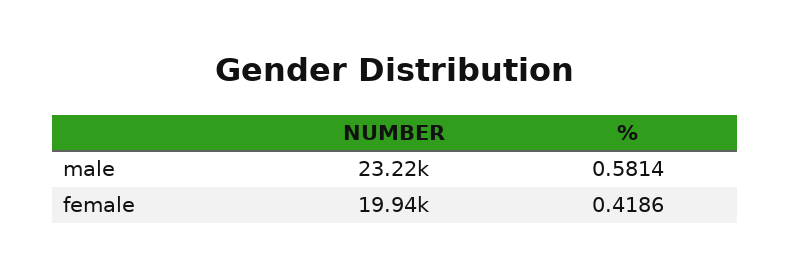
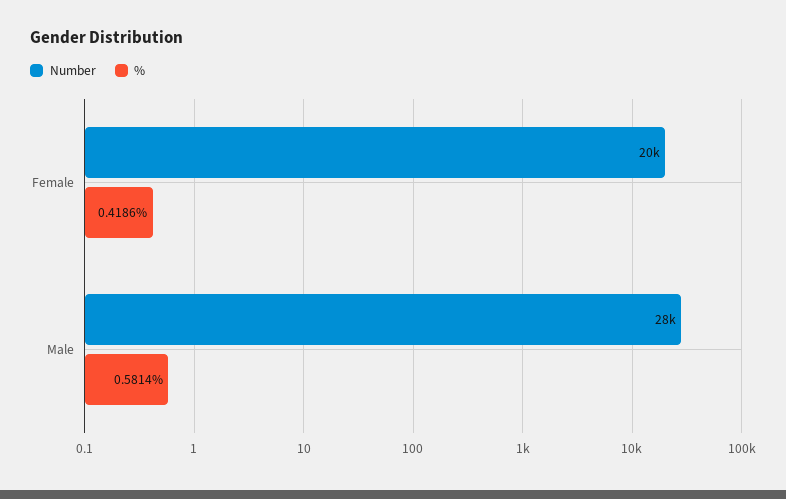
  {
    "NUMBER": {
-     "male": 23220,
+     "male": 28000,
      "female": 19940
    },
    "%": {
      "male": 0.5814,
      "female": 0.4186
    }
  }

